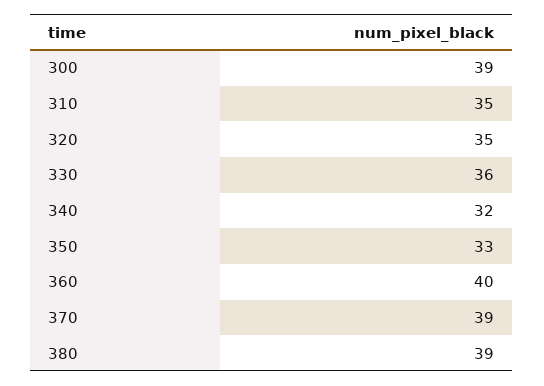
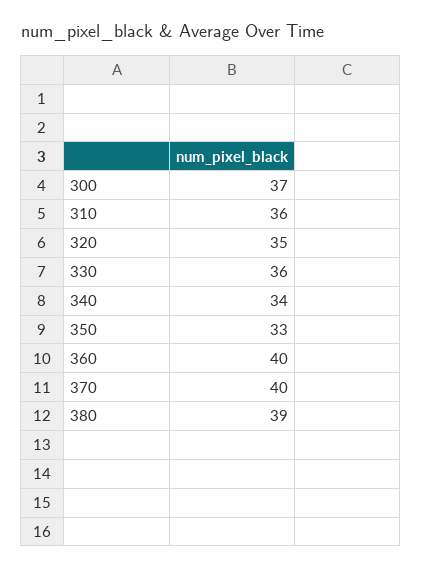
  {
-   "300": 39,
+   "300": 37,
-   "310": 35,
+   "310": 36,
    "320": 35,
    "330": 36,
-   "340": 32,
+   "340": 34,
    "350": 33,
    "360": 40,
-   "370": 39,
+   "370": 40,
    "380": 39
  }

